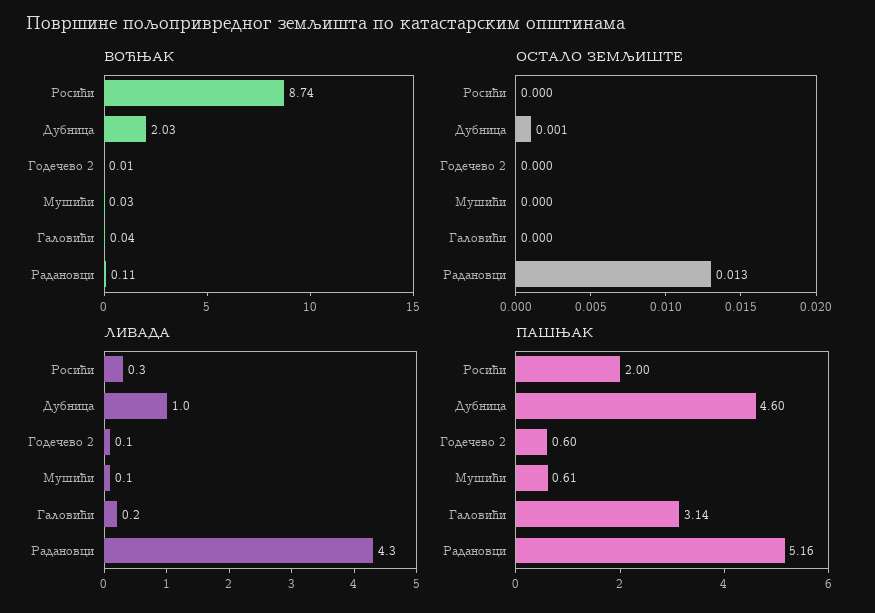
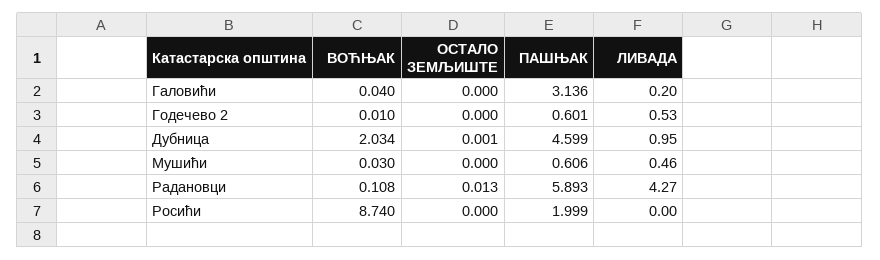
  {
    "ВОЋЊАК": {
      "Росићи": 8.74,
      "Дубница": 2.034,
      "Годечево 2": 0.01,
      "Мушићи": 0.03,
      "Галовићи": 0.04,
      "Радановци": 0.108
    },
    "ОСТАЛО ЗЕМЉИШТЕ": {
      "Росићи": 0,
      "Дубница": 0.001,
      "Годечево 2": 0,
      "Мушићи": 0,
      "Галовићи": 0,
      "Радановци": 0.013
    },
    "ЛИВАДА": {
-     "Росићи": 0.3,
+     "Росићи": 0,
      "Дубница": 0.95,
-     "Годечево 2": 0.1,
+     "Годечево 2": 0.53,
-     "Мушићи": 0.1,
+     "Мушићи": 0.46,
      "Галовићи": 0.2,
      "Радановци": 4.27
    },
    "ПАШЊАК": {
      "Росићи": 1.999,
      "Дубница": 4.599,
      "Годечево 2": 0.601,
      "Мушићи": 0.606,
      "Галовићи": 3.136,
-     "Радановци": 5.16
+     "Радановци": 5.893
    }
  }

